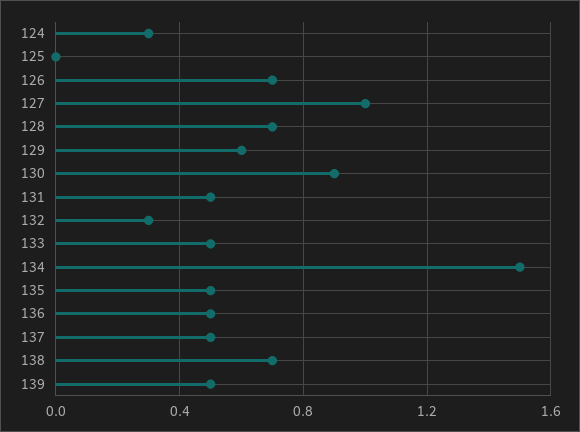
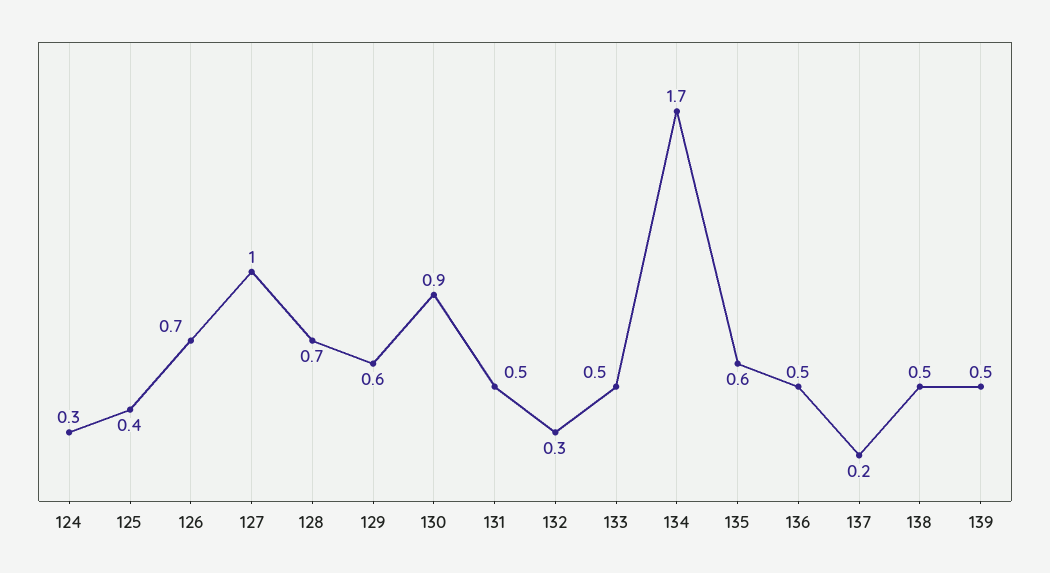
  {
    "124": 0.3,
-   "125": 0,
+   "125": 0.4,
    "126": 0.7,
    "127": 1,
    "128": 0.7,
    "129": 0.6,
    "130": 0.9,
    "131": 0.5,
    "132": 0.3,
    "133": 0.5,
-   "134": 1.5,
+   "134": 1.7,
-   "135": 0.5,
+   "135": 0.6,
    "136": 0.5,
-   "137": 0.5,
+   "137": 0.2,
-   "138": 0.7,
+   "138": 0.5,
    "139": 0.5
  }

